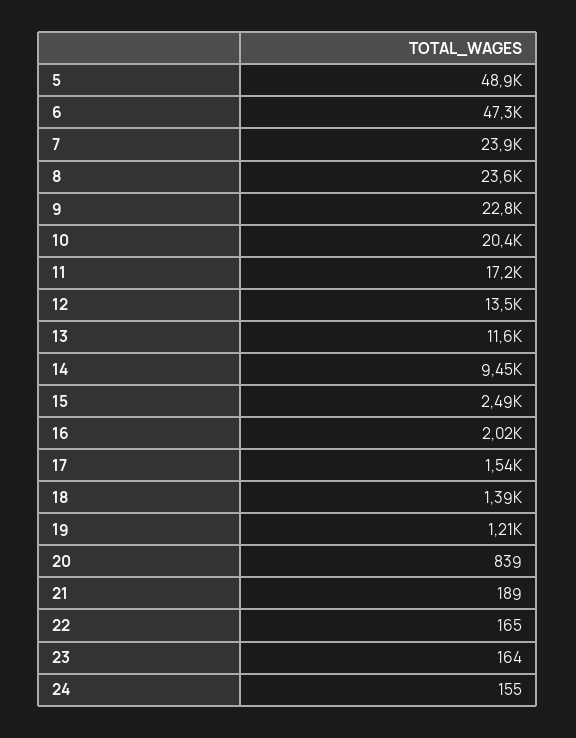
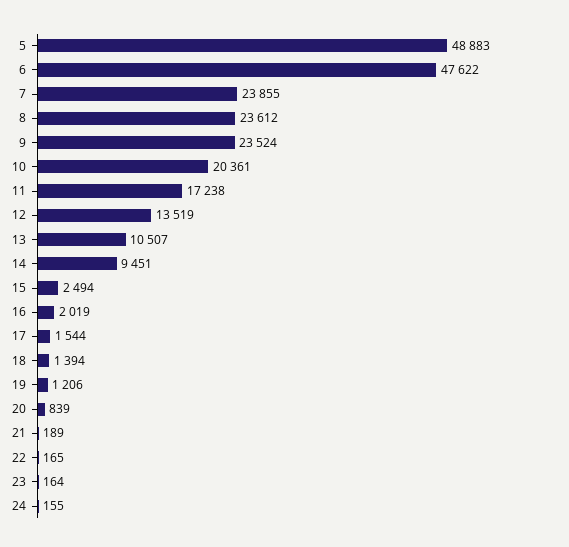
  {
    "5": 48883,
-   "6": 47300,
+   "6": 47622,
    "7": 23855,
    "8": 23612,
-   "9": 22800,
+   "9": 23524,
    "10": 20361,
    "11": 17238,
    "12": 13519,
-   "13": 11600,
+   "13": 10507,
    "14": 9451,
    "15": 2494,
    "16": 2019,
    "17": 1544,
    "18": 1394,
    "19": 1206,
    "20": 839,
    "21": 189,
    "22": 165,
    "23": 164,
    "24": 155
  }

